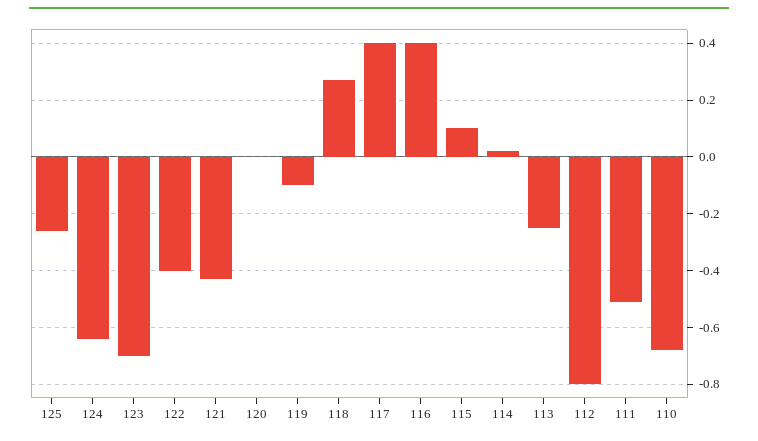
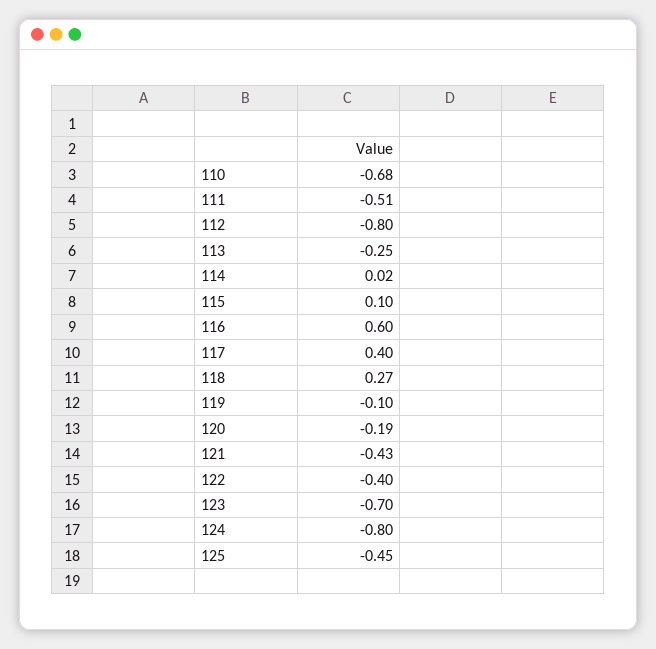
  {
-   "125": -0.25,
+   "125": -0.45,
-   "124": -0.65,
+   "124": -0.8,
    "123": -0.7,
    "122": -0.4,
    "121": -0.43,
-   "120": 0,
+   "120": -0.19,
    "119": -0.1,
    "118": 0.27,
    "117": 0.4,
-   "116": 0.4,
+   "116": 0.6,
    "115": 0.1,
    "114": 0.02,
    "113": -0.25,
    "112": -0.8,
    "111": -0.51,
    "110": -0.68
  }

